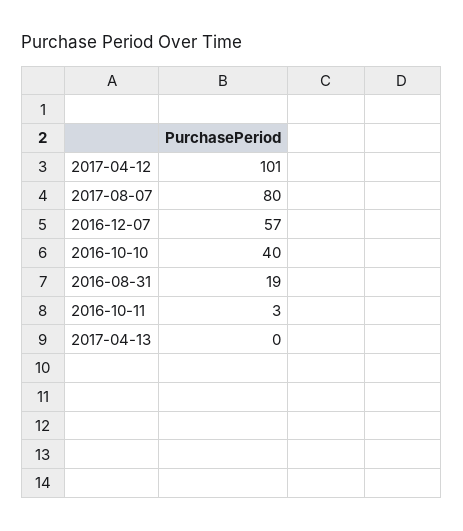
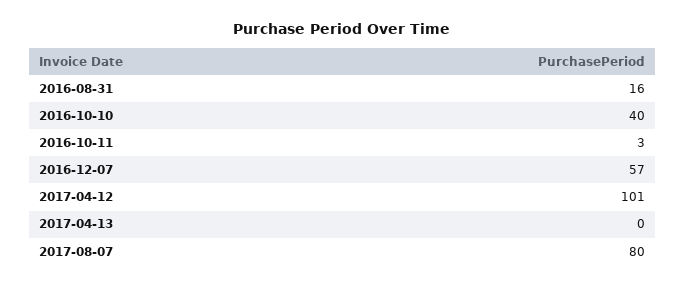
  {
    "2017-04-12": 101,
    "2017-08-07": 80,
    "2016-12-07": 57,
    "2016-10-10": 40,
-   "2016-08-31": 19,
+   "2016-08-31": 16,
    "2016-10-11": 3,
    "2017-04-13": 0
  }

